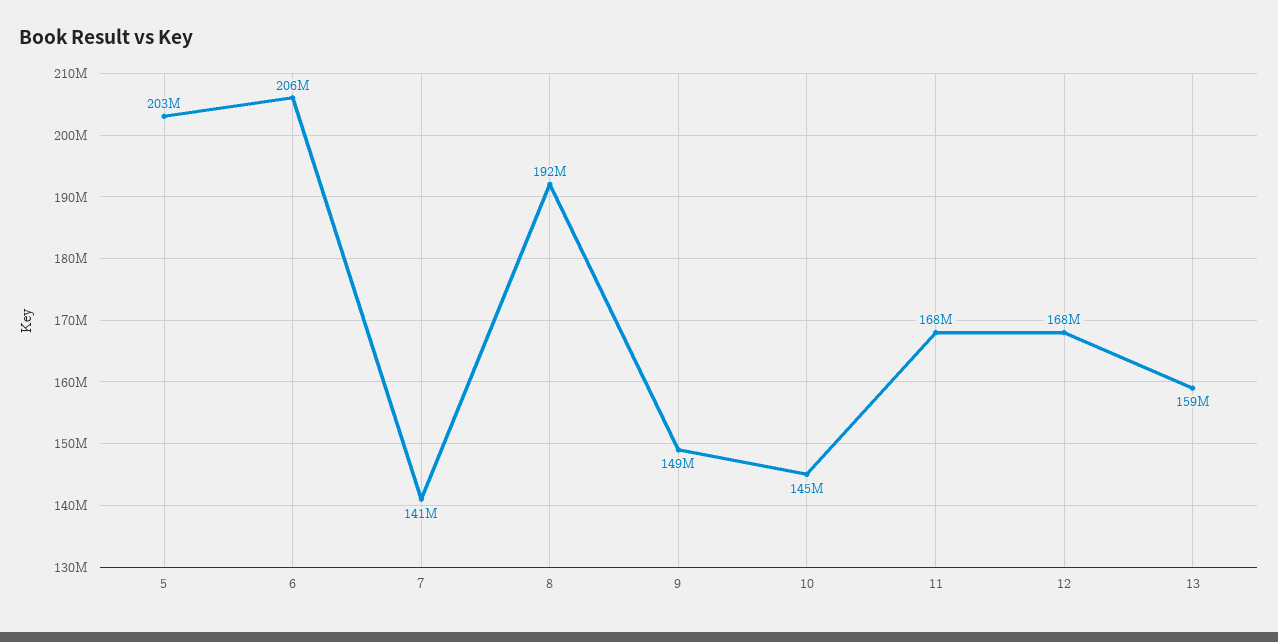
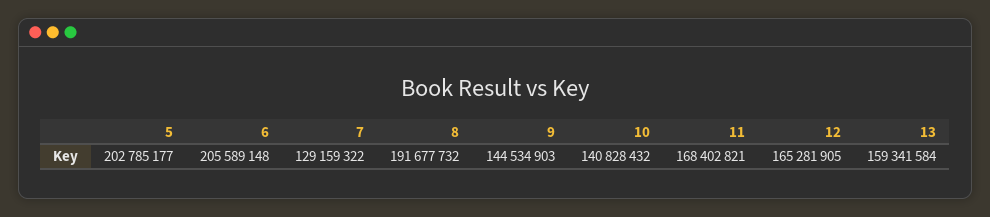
  {
    "5": 202785177,
    "6": 205589148,
-   "7": 141000000,
+   "7": 129159322,
    "8": 191677732,
-   "9": 149000000,
+   "9": 144534903,
-   "10": 145000000,
+   "10": 140828432,
    "11": 168402821,
-   "12": 168000000,
+   "12": 165281905,
    "13": 159341584
  }

